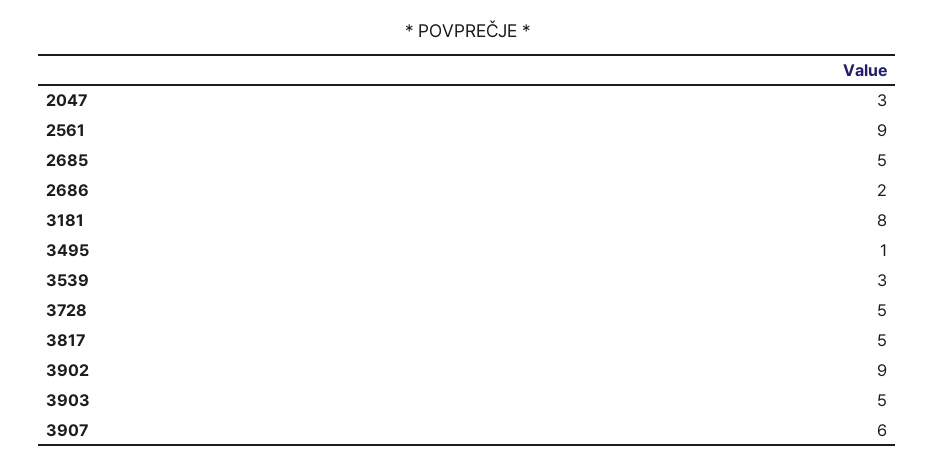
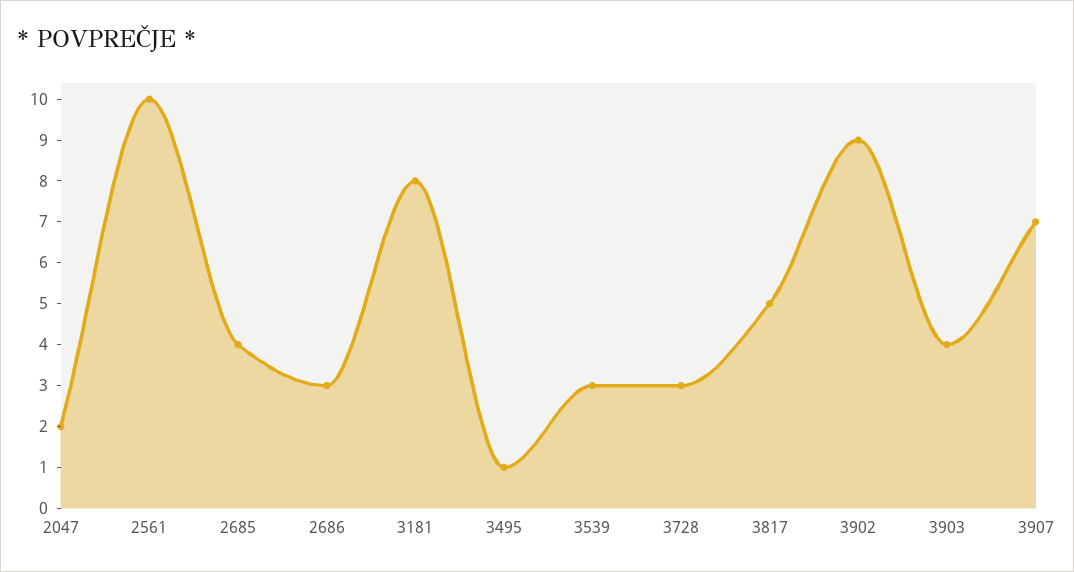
  {
-   "2047": 3,
+   "2047": 2,
-   "2561": 9,
+   "2561": 10,
-   "2685": 5,
+   "2685": 4,
-   "2686": 2,
+   "2686": 3,
    "3181": 8,
    "3495": 1,
    "3539": 3,
-   "3728": 5,
+   "3728": 3,
    "3817": 5,
    "3902": 9,
-   "3903": 5,
+   "3903": 4,
-   "3907": 6
+   "3907": 7
  }

